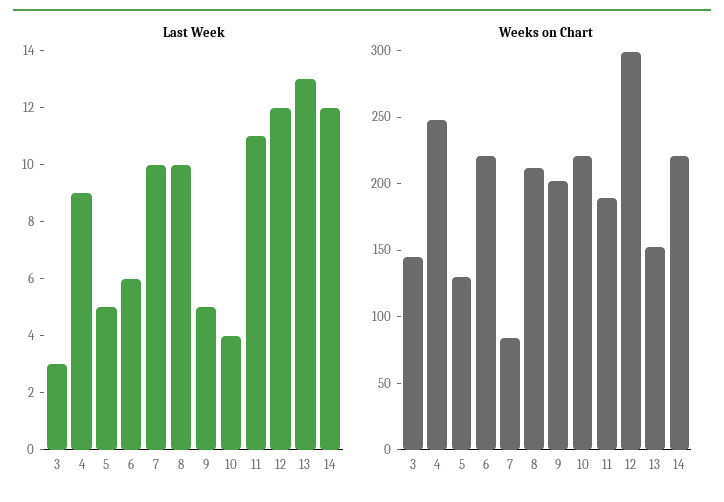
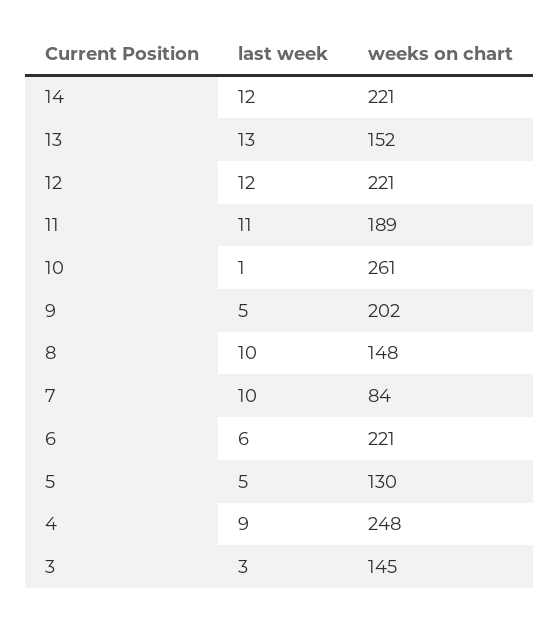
  {
    "Last Week": {
      "3": 3,
      "4": 9,
      "5": 5,
      "6": 6,
      "7": 10,
      "8": 10,
      "9": 5,
-     "10": 4,
+     "10": 1,
      "11": 11,
      "12": 12,
      "13": 13,
      "14": 12
    },
    "Weeks on Chart": {
      "3": 145,
      "4": 248,
      "5": 130,
      "6": 221,
      "7": 84,
-     "8": 210,
+     "8": 148,
      "9": 202,
-     "10": 220,
+     "10": 261,
      "11": 189,
-     "12": 300,
+     "12": 221,
      "13": 152,
      "14": 221
    }
  }

